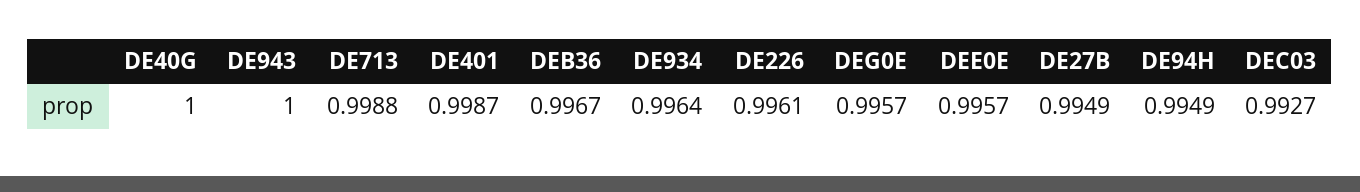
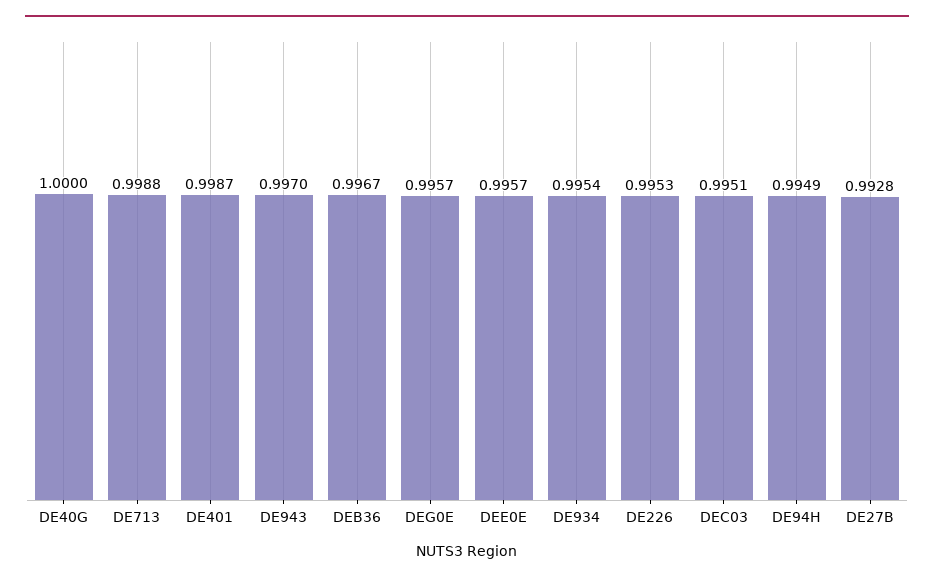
  {
    "DE40G": 1,
-   "DE943": 1,
+   "DE943": 0.997,
    "DE713": 0.9988,
    "DE401": 0.9987,
    "DEB36": 0.9967,
-   "DE934": 0.9964,
+   "DE934": 0.9954,
-   "DE226": 0.9961,
+   "DE226": 0.9953,
    "DEG0E": 0.9957,
    "DEE0E": 0.9957,
-   "DE27B": 0.9949,
+   "DE27B": 0.9928,
    "DE94H": 0.9949,
-   "DEC03": 0.9927
+   "DEC03": 0.9951
  }

